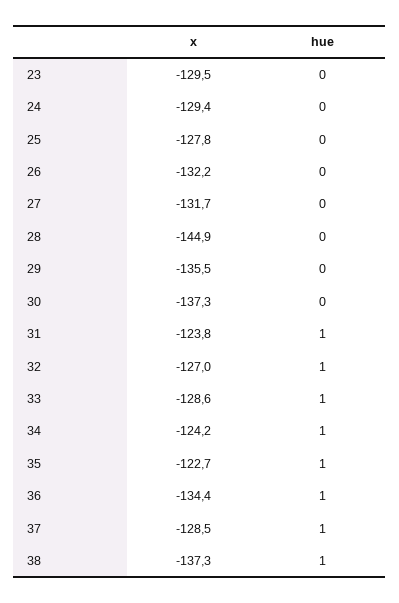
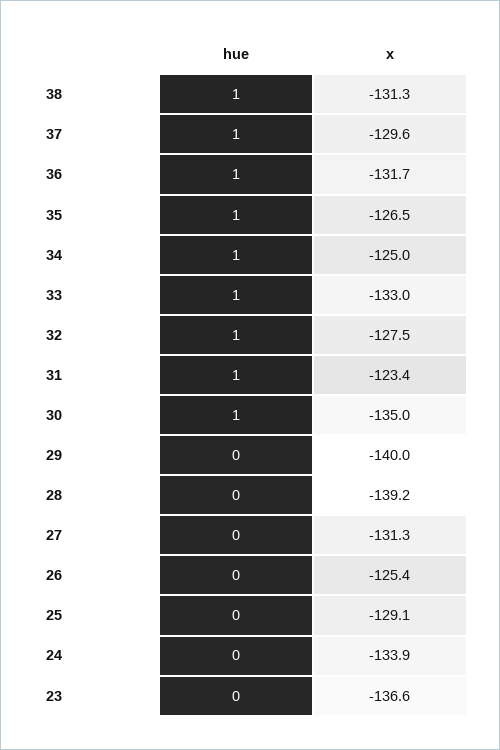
  {
    "x": {
-     "23": -129.5,
+     "23": -136.6,
-     "24": -129.4,
+     "24": -133.9,
-     "25": -127.8,
+     "25": -129.1,
-     "26": -132.2,
+     "26": -125.4,
-     "27": -131.7,
+     "27": -131.3,
-     "28": -144.9,
+     "28": -139.2,
-     "29": -135.5,
+     "29": -140,
-     "30": -137.3,
+     "30": -135,
-     "31": -123.8,
+     "31": -123.4,
-     "32": -127,
+     "32": -127.5,
-     "33": -128.6,
+     "33": -133,
-     "34": -124.2,
+     "34": -125,
-     "35": -122.7,
+     "35": -126.5,
-     "36": -134.4,
+     "36": -131.7,
-     "37": -128.5,
+     "37": -129.6,
-     "38": -137.3
+     "38": -131.3
    },
    "hue": {
      "23": 0,
      "24": 0,
      "25": 0,
      "26": 0,
      "27": 0,
      "28": 0,
      "29": 0,
-     "30": 0,
+     "30": 1,
      "31": 1,
      "32": 1,
      "33": 1,
      "34": 1,
      "35": 1,
      "36": 1,
      "37": 1,
      "38": 1
    }
  }

